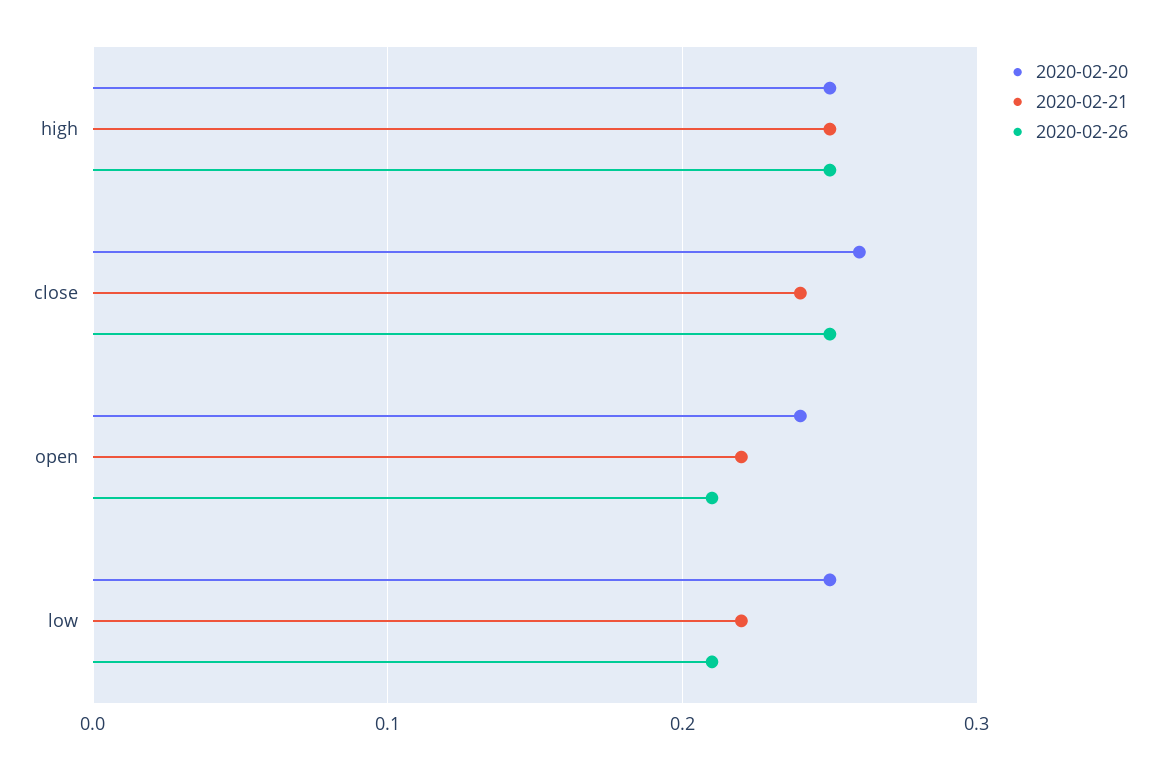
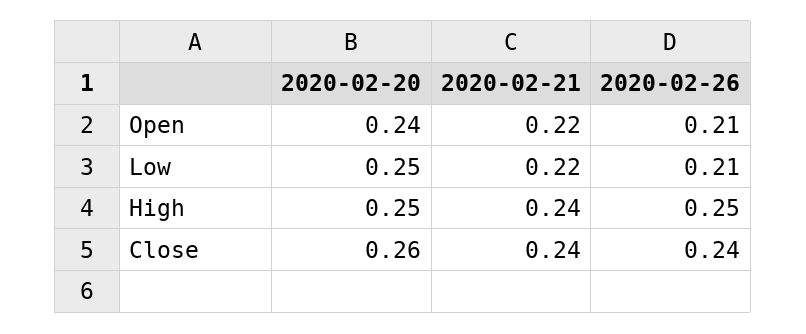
  {
    "2020-02-20": {
      "high": 0.25,
      "close": 0.26,
      "open": 0.24,
      "low": 0.25
    },
    "2020-02-21": {
-     "high": 0.25,
+     "high": 0.24,
      "close": 0.24,
      "open": 0.22,
      "low": 0.22
    },
    "2020-02-26": {
      "high": 0.25,
-     "close": 0.25,
+     "close": 0.24,
      "open": 0.21,
      "low": 0.21
    }
  }

